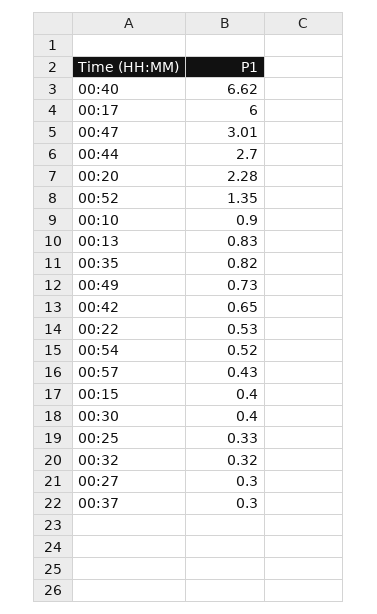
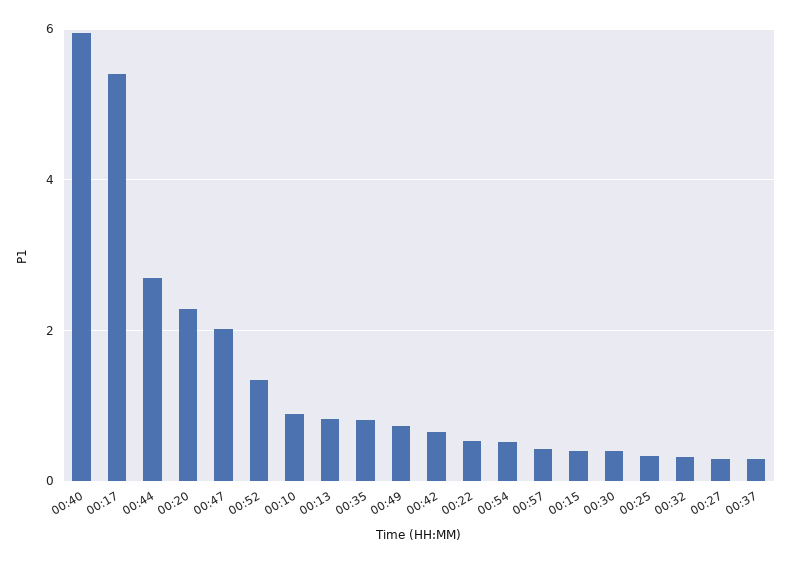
  {
-   "00:40": 6.62,
+   "00:40": 6,
-   "00:17": 6,
+   "00:17": 5.4,
-   "00:47": 3.01,
+   "00:47": 2,
    "00:44": 2.7,
    "00:20": 2.28,
    "00:52": 1.35,
    "00:10": 0.9,
    "00:13": 0.83,
    "00:35": 0.82,
    "00:49": 0.73,
    "00:42": 0.65,
    "00:22": 0.53,
    "00:54": 0.52,
    "00:57": 0.43,
    "00:15": 0.4,
    "00:30": 0.4,
    "00:25": 0.33,
    "00:32": 0.32,
    "00:27": 0.3,
    "00:37": 0.3
  }

